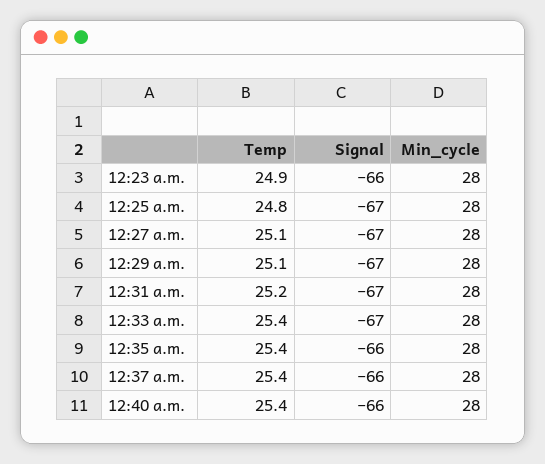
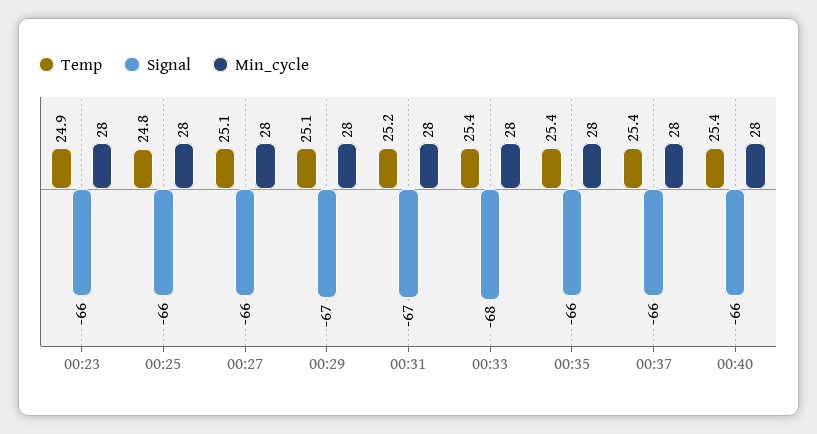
  {
    "Temp": {
      "12:23 a.m.": 24.9,
      "12:25 a.m.": 24.8,
      "12:27 a.m.": 25.1,
      "12:29 a.m.": 25.1,
      "12:31 a.m.": 25.2,
      "12:33 a.m.": 25.4,
      "12:35 a.m.": 25.4,
      "12:37 a.m.": 25.4,
      "12:40 a.m.": 25.4
    },
    "Signal": {
      "12:23 a.m.": -66,
-     "12:25 a.m.": -67,
+     "12:25 a.m.": -66,
-     "12:27 a.m.": -67,
+     "12:27 a.m.": -66,
      "12:29 a.m.": -67,
      "12:31 a.m.": -67,
-     "12:33 a.m.": -67,
+     "12:33 a.m.": -68,
      "12:35 a.m.": -66,
      "12:37 a.m.": -66,
      "12:40 a.m.": -66
    },
    "Min_cycle": {
      "12:23 a.m.": 28,
      "12:25 a.m.": 28,
      "12:27 a.m.": 28,
      "12:29 a.m.": 28,
      "12:31 a.m.": 28,
      "12:33 a.m.": 28,
      "12:35 a.m.": 28,
      "12:37 a.m.": 28,
      "12:40 a.m.": 28
    }
  }

